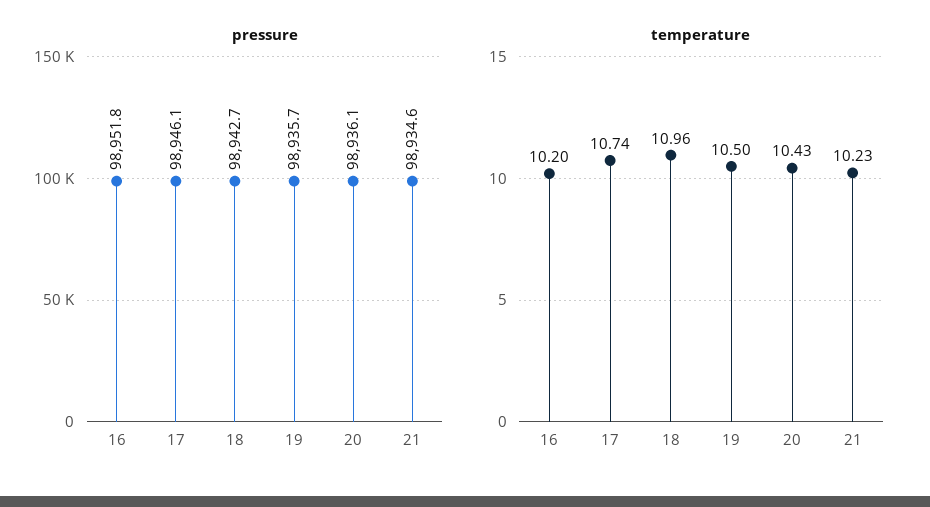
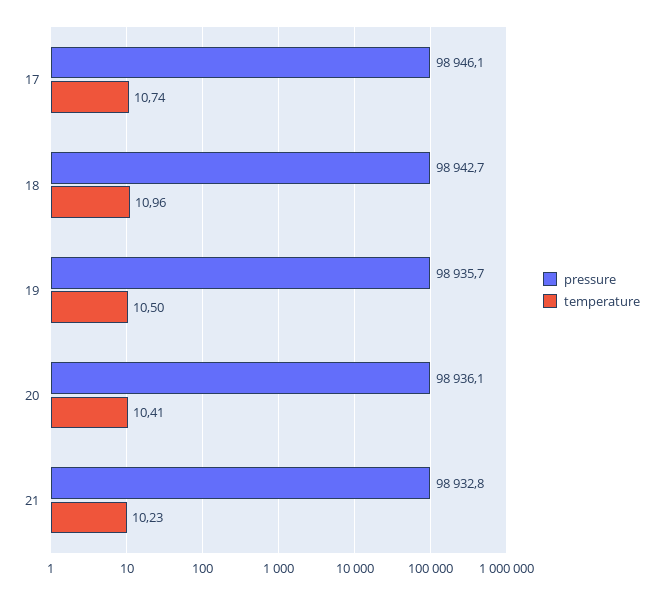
  {
    "pressure": {
-     "16": 98951.8,
      "17": 98946.1,
      "18": 98942.7,
      "19": 98935.7,
      "20": 98936.1,
-     "21": 98934.6
+     "21": 98932.8
    },
    "temperature": {
-     "16": 10.2,
      "17": 10.74,
      "18": 10.96,
      "19": 10.5,
-     "20": 10.43,
+     "20": 10.41,
      "21": 10.23
    }
  }

